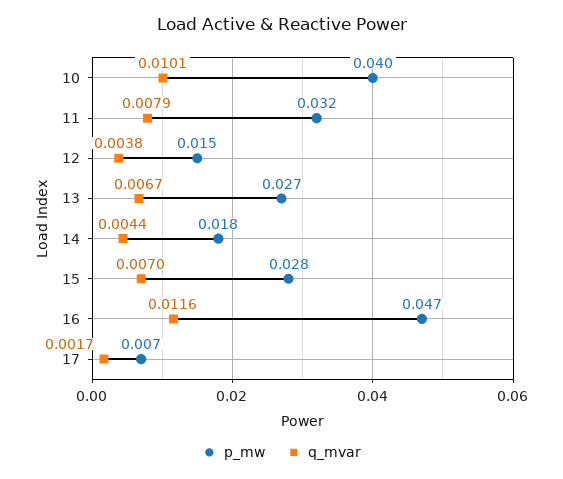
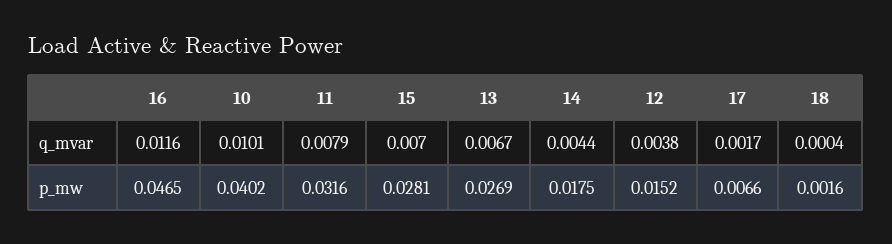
  {
    "p_mw": {
      "10": 0.0402,
      "11": 0.0316,
      "12": 0.0152,
      "13": 0.0269,
      "14": 0.0175,
      "15": 0.0281,
      "16": 0.0465,
-     "17": 0.0066
+     "17": 0.0066,
+     "18": 0.0016
    },
    "q_mvar": {
      "10": 0.0101,
      "11": 0.0079,
      "12": 0.0038,
      "13": 0.0067,
      "14": 0.0044,
      "15": 0.007,
      "16": 0.0116,
-     "17": 0.0017
+     "17": 0.0017,
+     "18": 0.0004
    }
  }

